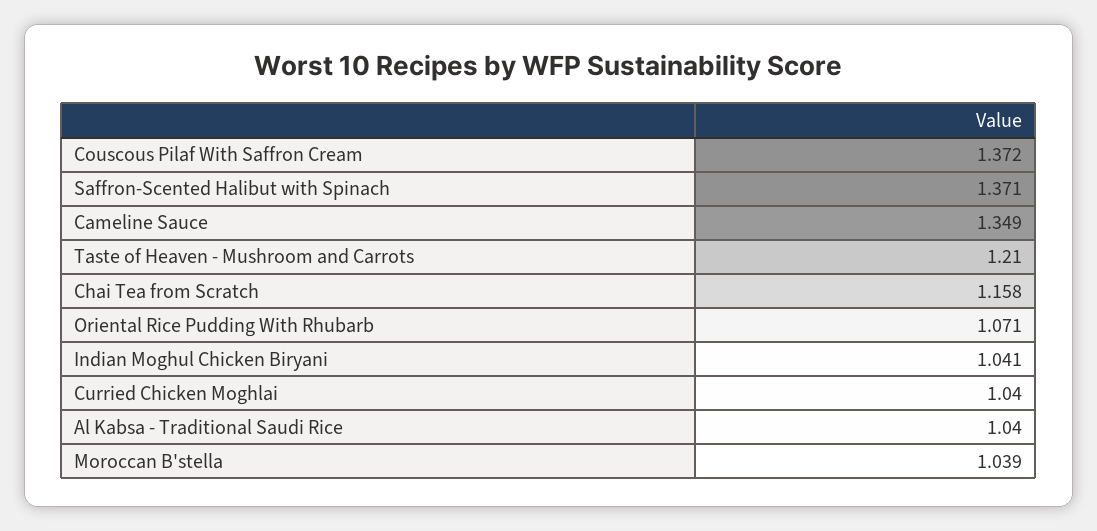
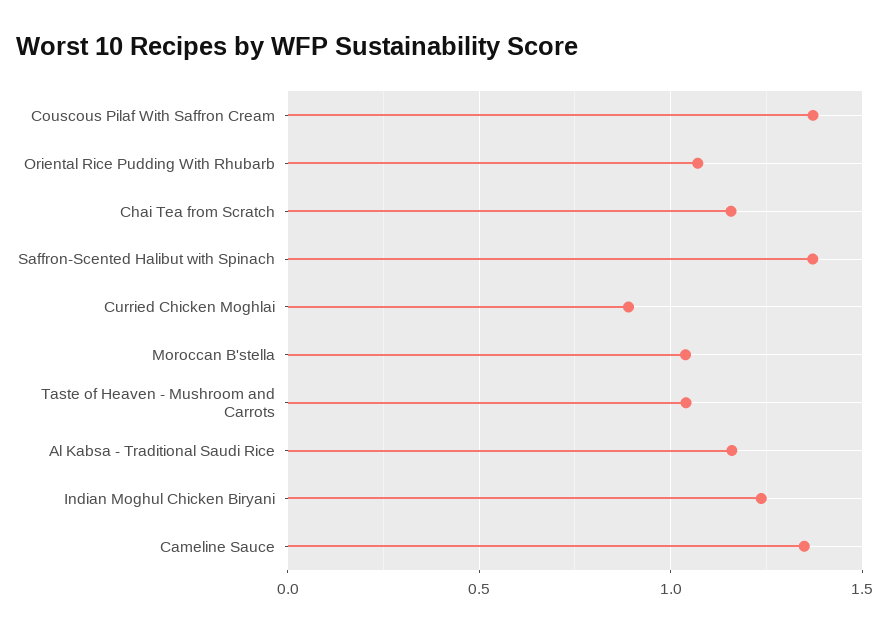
  {
    "Couscous Pilaf With Saffron Cream": 1.372,
    "Saffron-Scented Halibut with Spinach": 1.371,
    "Cameline Sauce": 1.349,
-   "Taste of Heaven - Mushroom and Carrots": 1.21,
+   "Taste of Heaven - Mushroom and Carrots": 1.05,
    "Chai Tea from Scratch": 1.158,
    "Oriental Rice Pudding With Rhubarb": 1.071,
-   "Indian Moghul Chicken Biryani": 1.041,
+   "Indian Moghul Chicken Biryani": 1.25,
-   "Curried Chicken Moghlai": 1.04,
+   "Curried Chicken Moghlai": 0.9,
-   "Al Kabsa - Traditional Saudi Rice": 1.04,
+   "Al Kabsa - Traditional Saudi Rice": 1.15,
    "Moroccan B'stella": 1.039
  }

